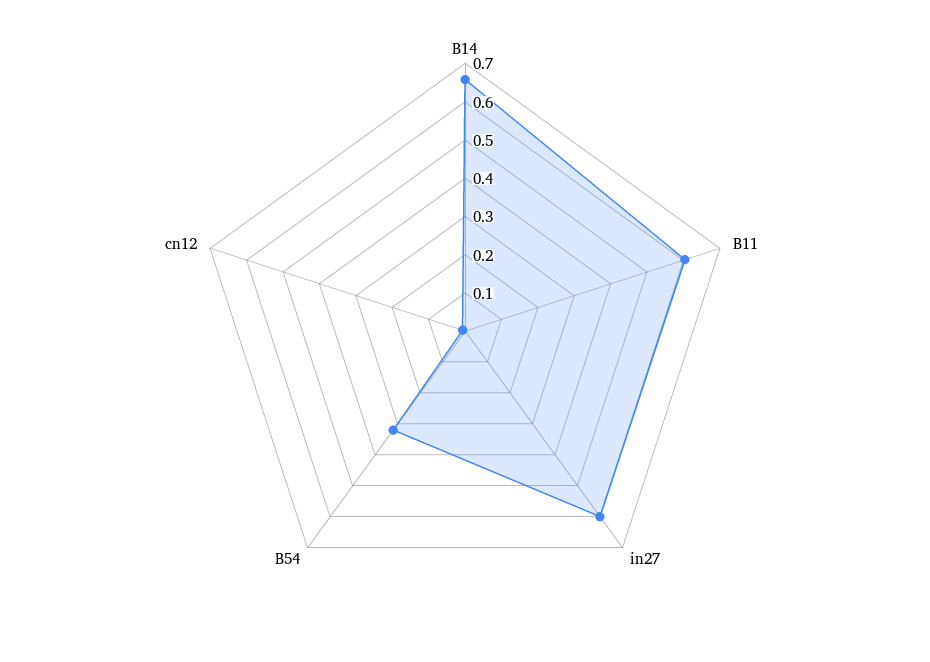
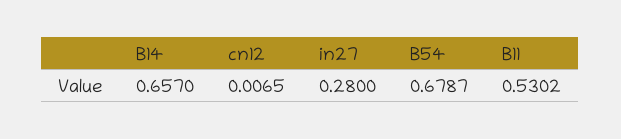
  {
    "B14": 0.657,
-   "B11": 0.6,
+   "B11": 0.5302,
-   "in27": 0.6,
+   "in27": 0.28,
-   "B54": 0.325,
+   "B54": 0.6787,
    "cn12": 0.0065
  }

